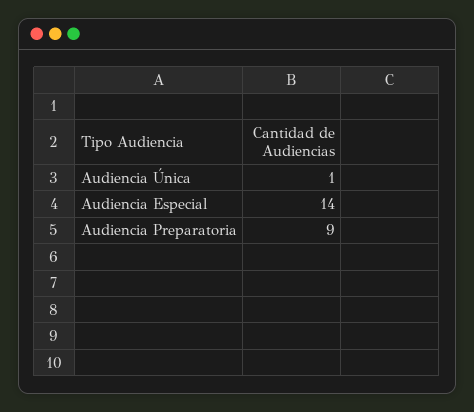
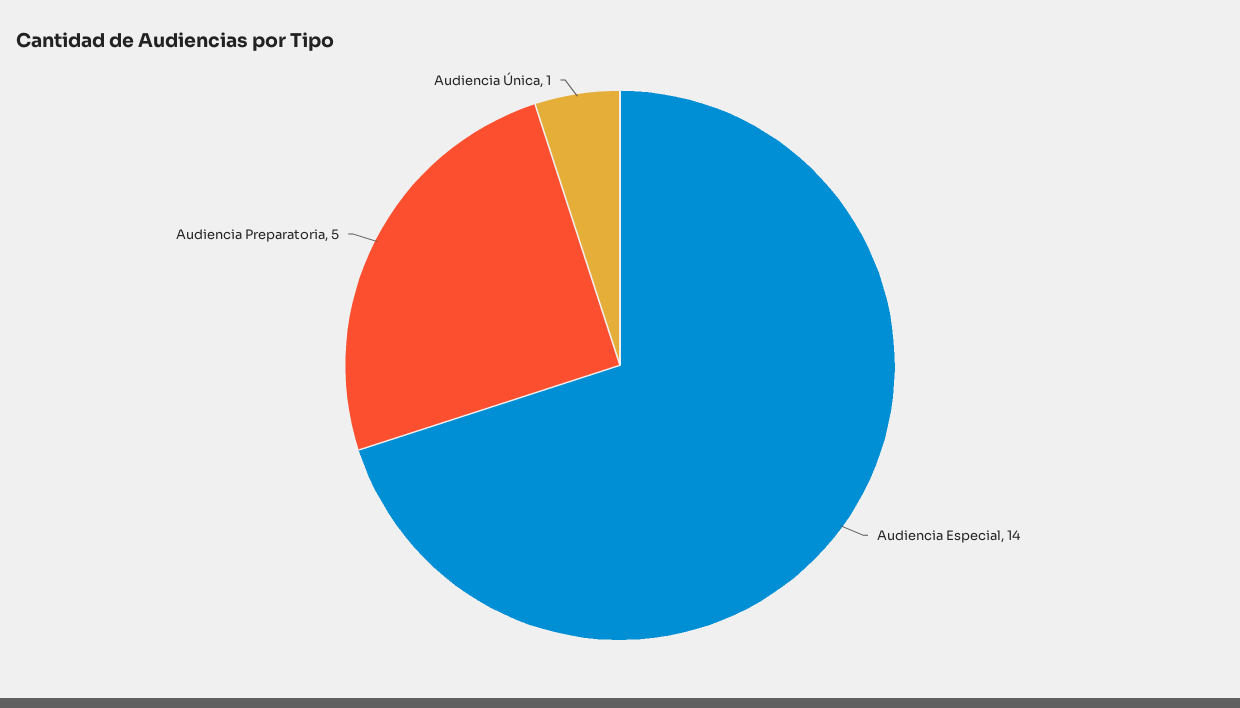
  {
    "Audiencia Única": 1,
    "Audiencia Especial": 14,
-   "Audiencia Preparatoria": 9
+   "Audiencia Preparatoria": 5
  }

